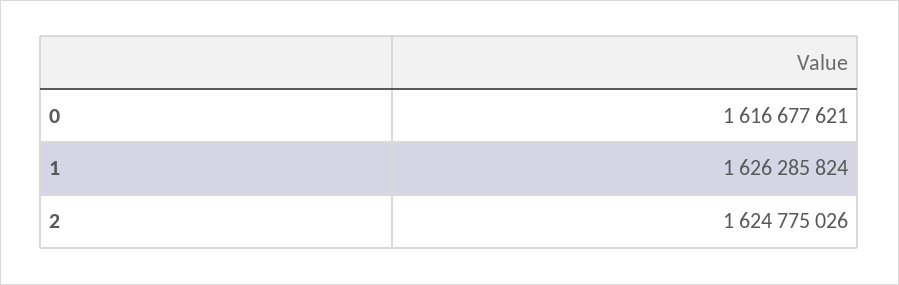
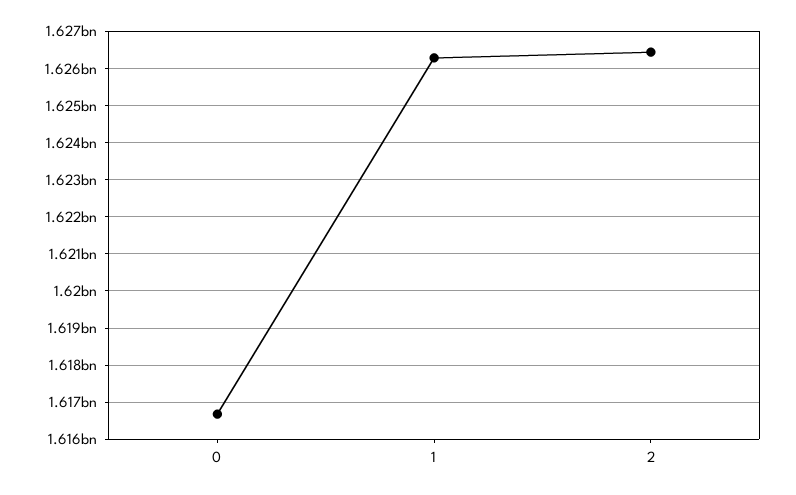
  {
    "0": 1616677621,
    "1": 1626285824,
-   "2": 1624775026
+   "2": 1626400000
  }

